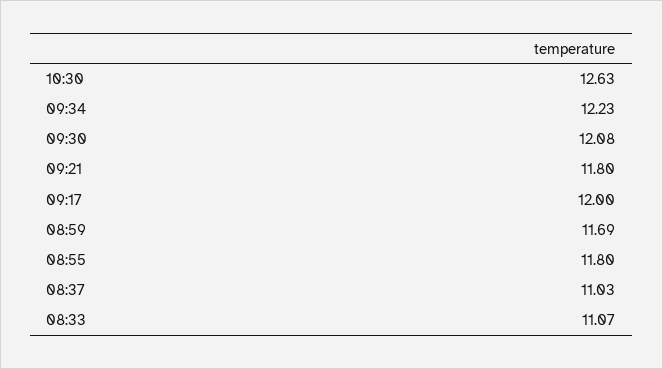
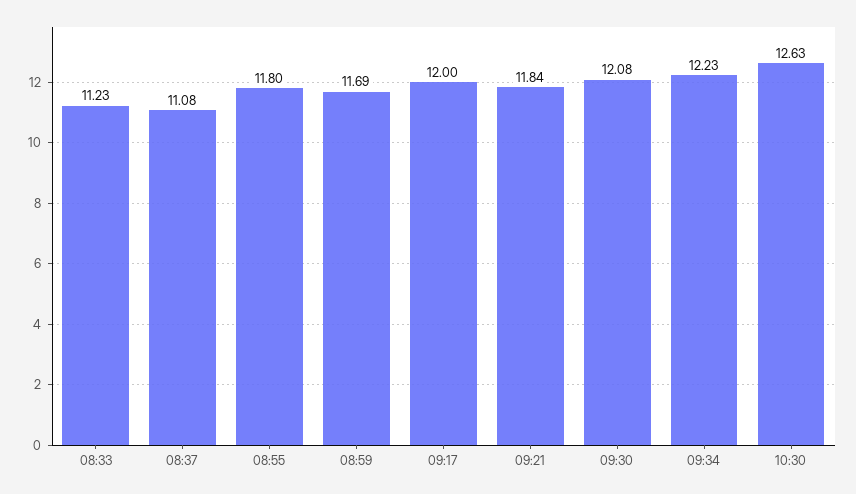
  {
    "10:30": 12.63,
    "09:34": 12.23,
    "09:30": 12.08,
-   "09:21": 11.8,
+   "09:21": 11.84,
    "09:17": 12,
    "08:59": 11.69,
    "08:55": 11.8,
-   "08:37": 11.03,
+   "08:37": 11.08,
-   "08:33": 11.07
+   "08:33": 11.23
  }

